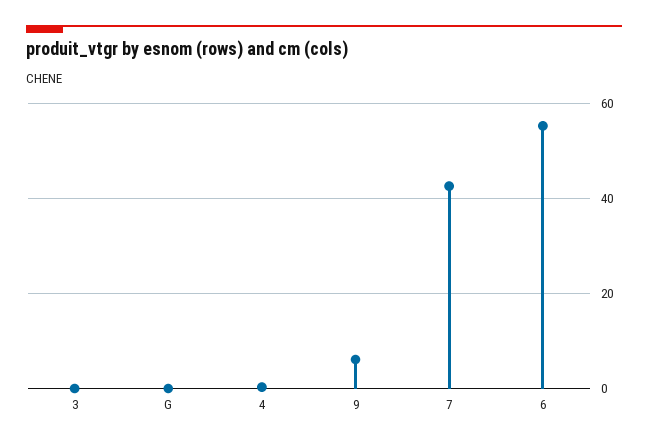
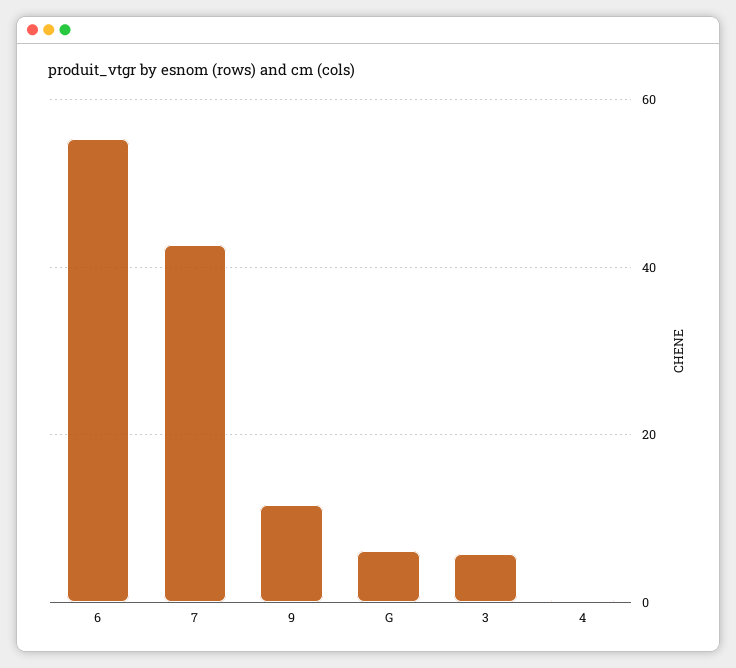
  {
-   "3": 0,
+   "3": 6,
-   "G": 0,
+   "G": 6,
    "4": 0,
-   "9": 6,
+   "9": 12,
    "7": 42,
    "6": 56
  }

